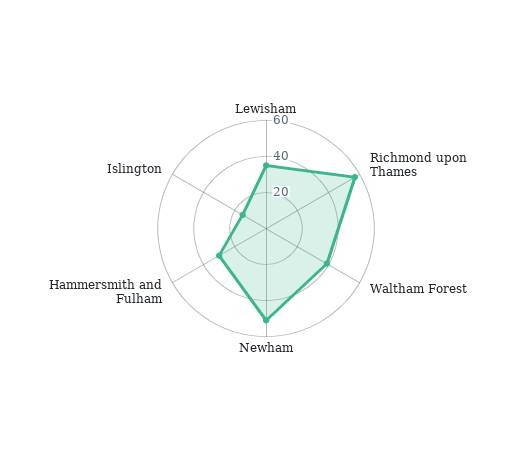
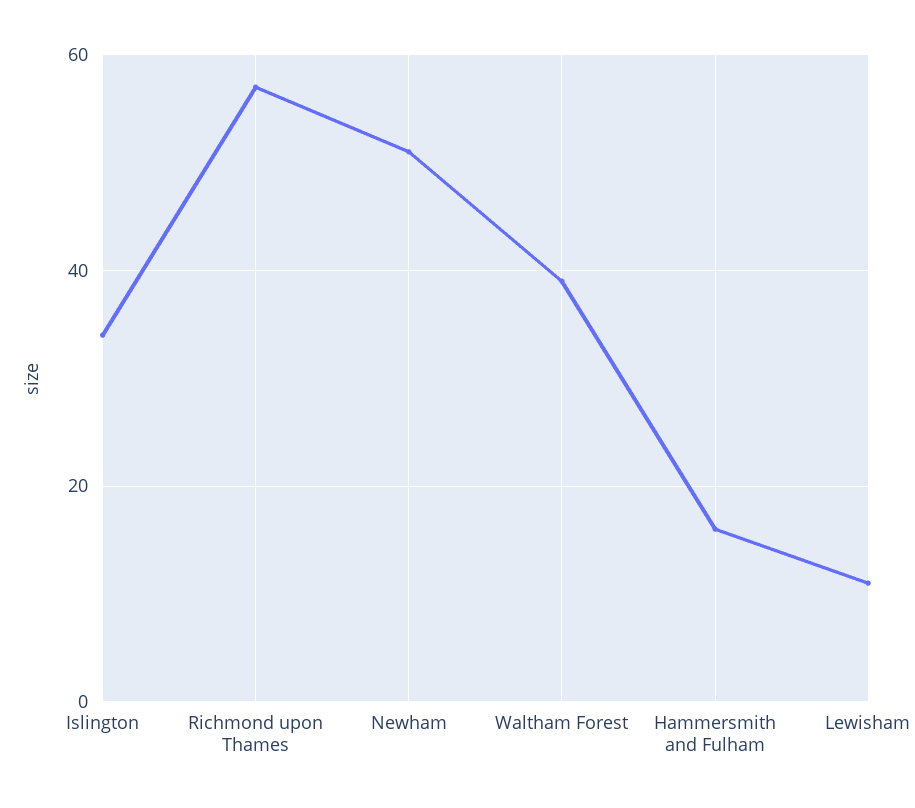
  {
-   "Lewisham": 35,
+   "Lewisham": 10,
    "Richmond upon Thames": 55,
    "Waltham Forest": 40,
    "Newham": 50,
-   "Hammersmith and Fulham": 30,
+   "Hammersmith and Fulham": 15,
-   "Islington": 15
+   "Islington": 35
  }

